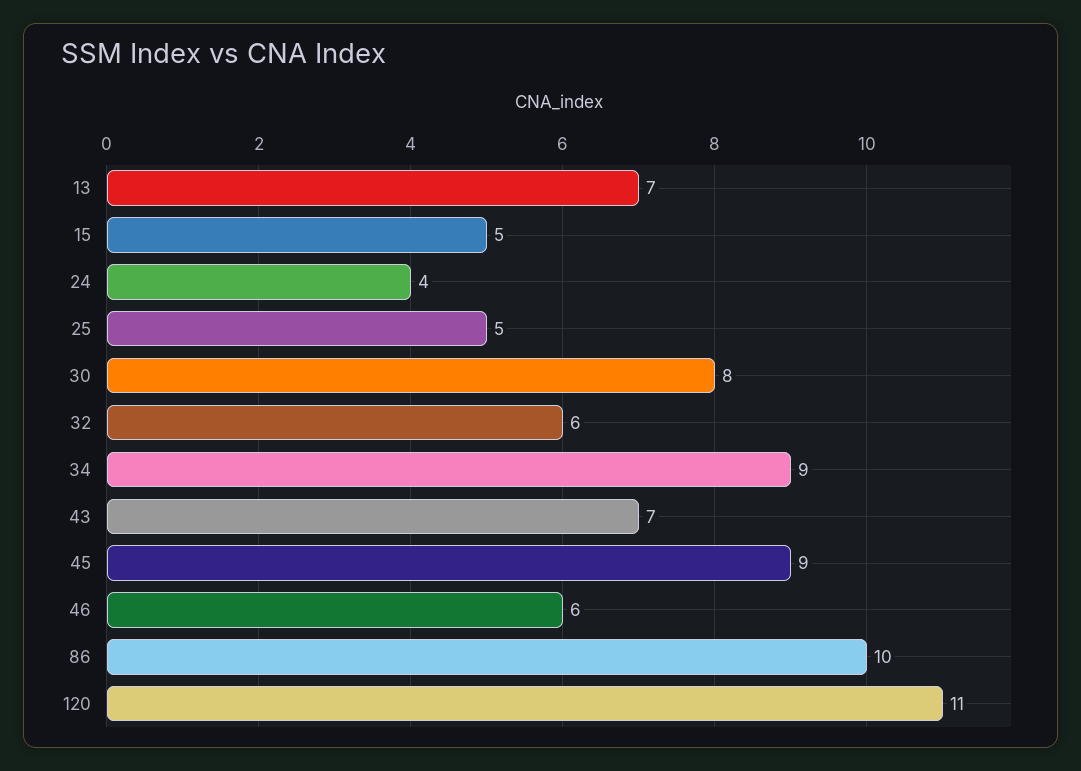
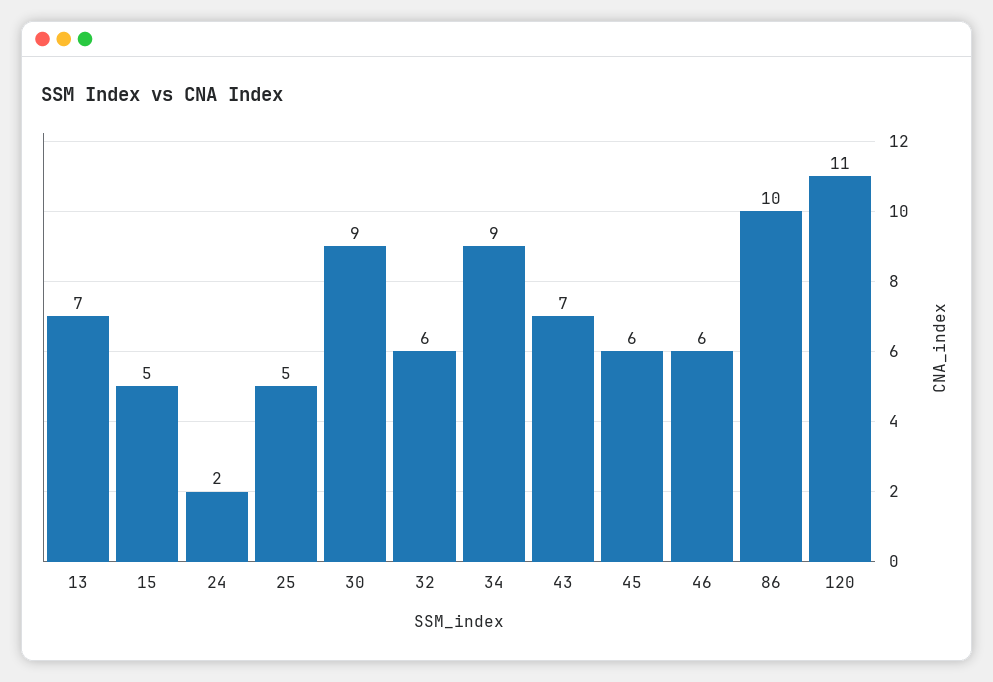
  {
    "13": 7,
    "15": 5,
-   "24": 4,
+   "24": 2,
    "25": 5,
-   "30": 8,
+   "30": 9,
    "32": 6,
    "34": 9,
    "43": 7,
-   "45": 9,
+   "45": 6,
    "46": 6,
    "86": 10,
    "120": 11
  }

